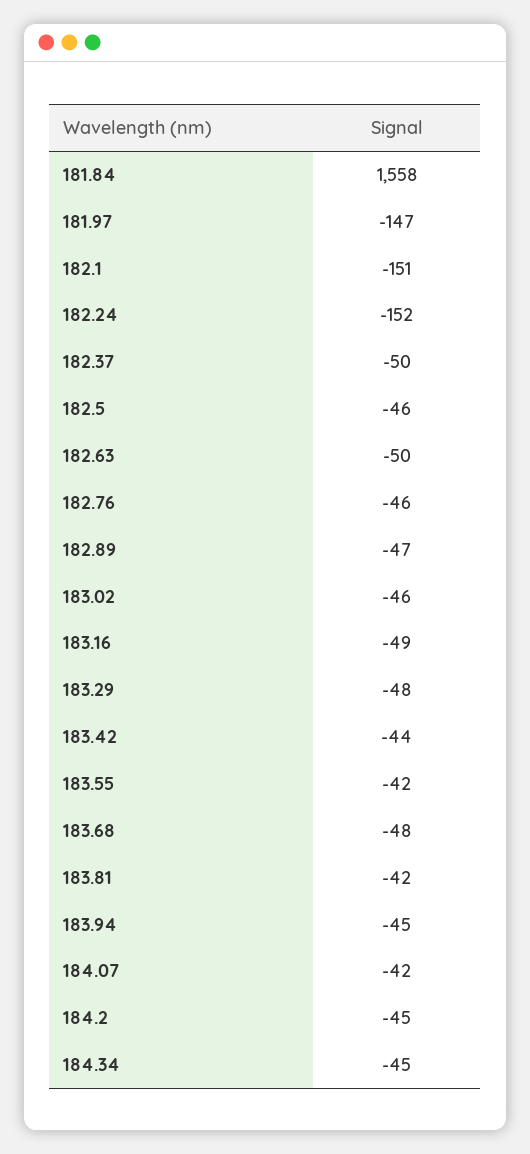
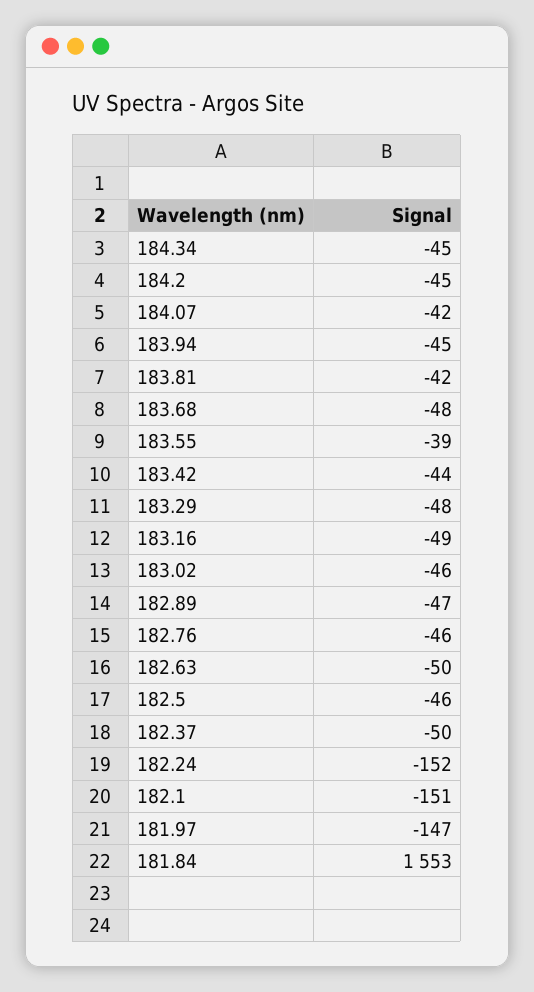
  {
-   "181.84": 1558,
+   "181.84": 1553,
    "181.97": -147,
    "182.1": -151,
    "182.24": -152,
    "182.37": -50,
    "182.5": -46,
    "182.63": -50,
    "182.76": -46,
    "182.89": -47,
    "183.02": -46,
    "183.16": -49,
    "183.29": -48,
    "183.42": -44,
-   "183.55": -42,
+   "183.55": -39,
    "183.68": -48,
    "183.81": -42,
    "183.94": -45,
    "184.07": -42,
    "184.2": -45,
    "184.34": -45
  }

